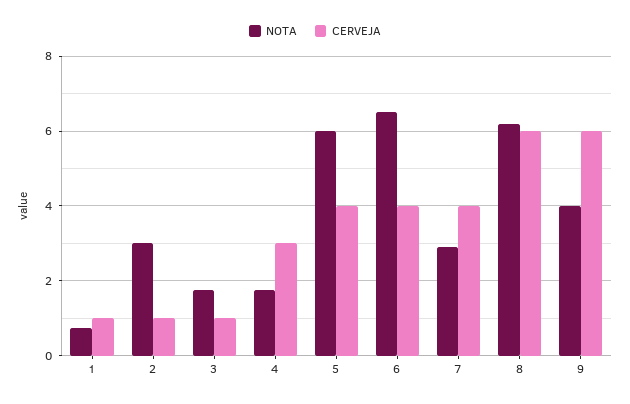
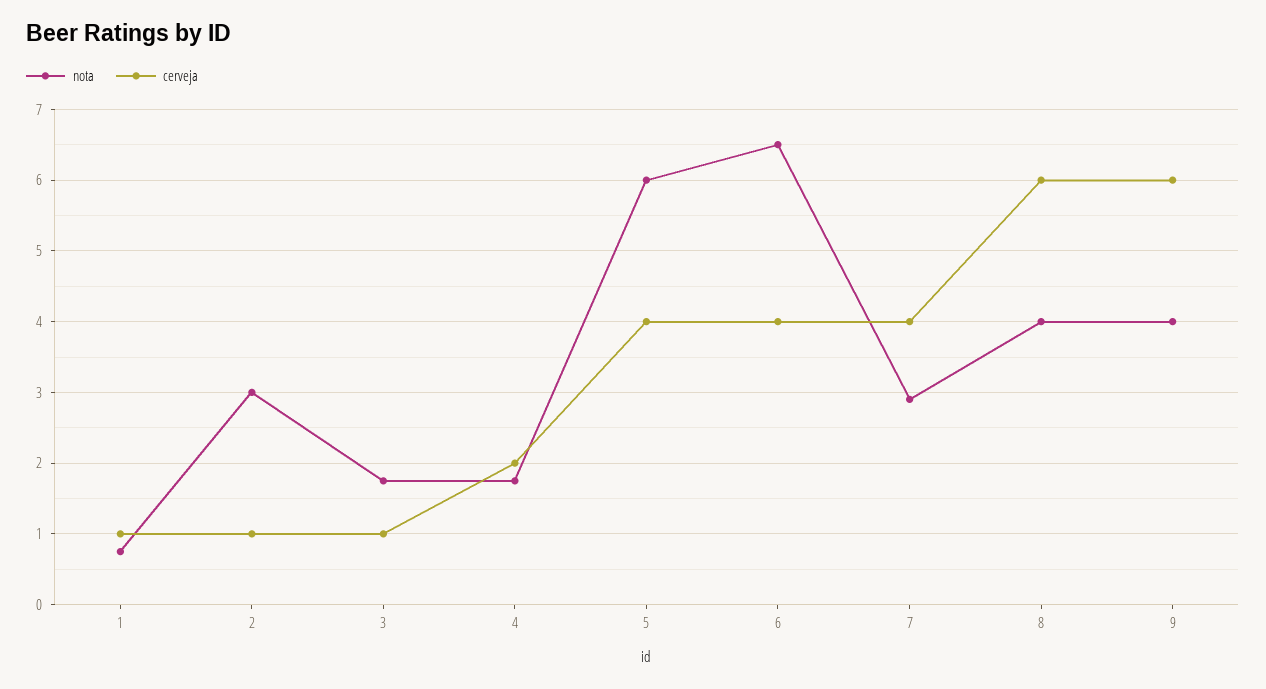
  {
    "NOTA": {
      "1": 0.8,
      "2": 3,
      "3": 1.8,
      "4": 1.8,
      "5": 6,
      "6": 6.5,
      "7": 2.9,
-     "8": 6.2,
+     "8": 4,
      "9": 4
    },
    "CERVEJA": {
      "1": 1,
      "2": 1,
      "3": 1,
-     "4": 3,
+     "4": 2,
      "5": 4,
      "6": 4,
      "7": 4,
      "8": 6,
      "9": 6
    }
  }

